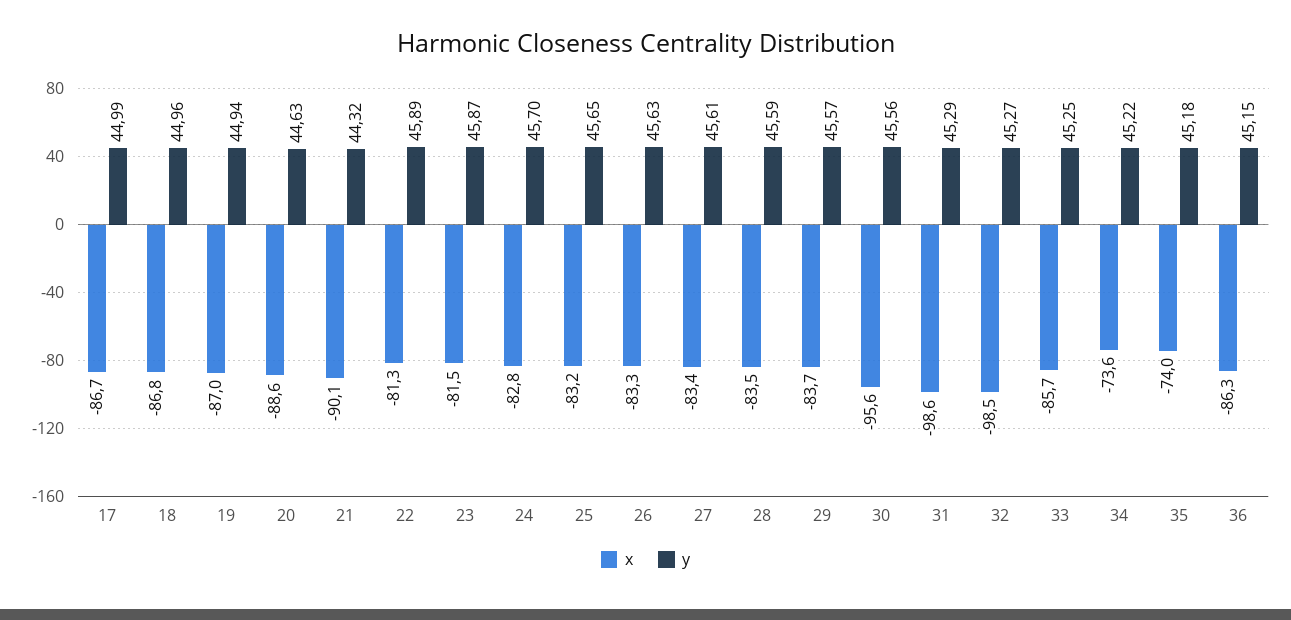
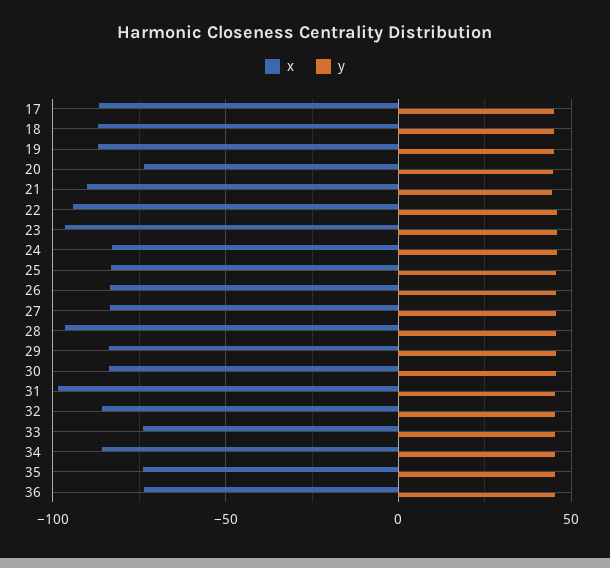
  {
    "x": {
      "17": -86.7,
      "18": -86.8,
      "19": -87,
-     "20": -88.6,
+     "20": -75,
      "21": -90.1,
-     "22": -81.3,
+     "22": -95,
-     "23": -81.5,
+     "23": -95,
      "24": -82.8,
      "25": -83.2,
      "26": -83.3,
      "27": -83.4,
-     "28": -83.5,
+     "28": -95,
      "29": -83.7,
-     "30": -95.6,
+     "30": -85,
      "31": -98.6,
-     "32": -98.5,
+     "32": -85,
-     "33": -85.7,
+     "33": -75,
-     "34": -73.6,
+     "34": -85,
      "35": -74,
-     "36": -86.3
+     "36": -75
    },
    "y": {
      "17": 44.99,
      "18": 44.96,
      "19": 44.94,
      "20": 44.63,
      "21": 44.32,
      "22": 45.89,
      "23": 45.87,
      "24": 45.7,
      "25": 45.65,
      "26": 45.63,
      "27": 45.61,
      "28": 45.59,
      "29": 45.57,
      "30": 45.56,
      "31": 45.29,
      "32": 45.27,
      "33": 45.25,
      "34": 45.22,
      "35": 45.18,
      "36": 45.15
    }
  }

